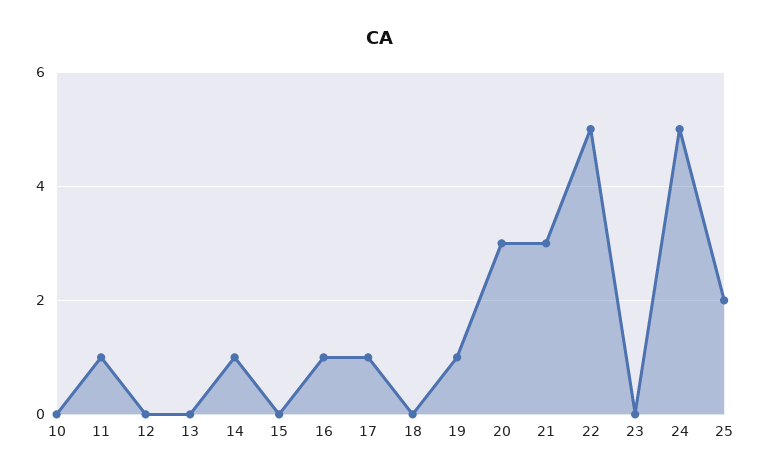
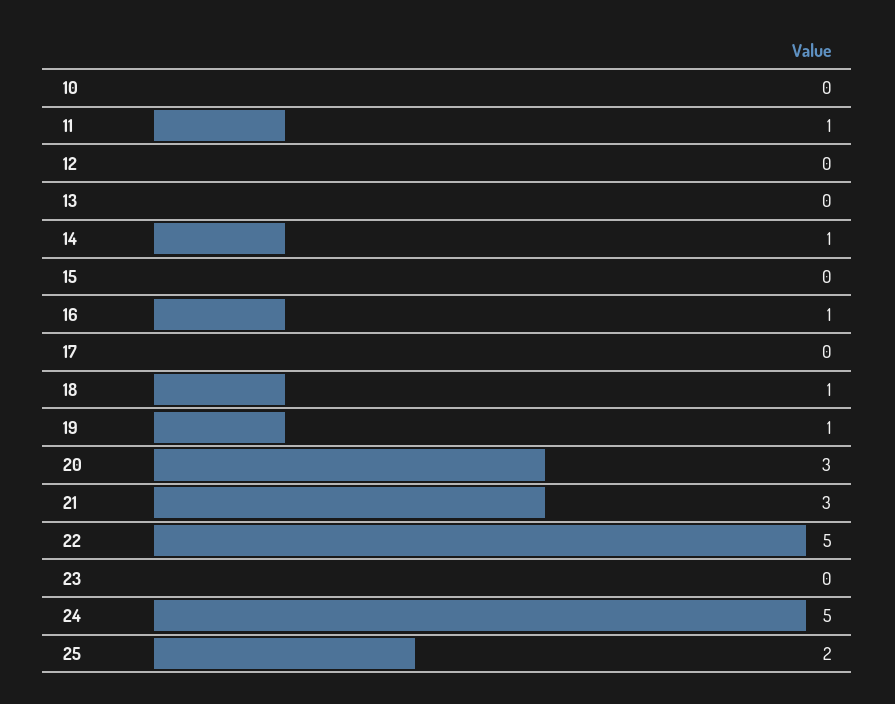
  {
    "10": 0,
    "11": 1,
    "12": 0,
    "13": 0,
    "14": 1,
    "15": 0,
    "16": 1,
-   "17": 1,
+   "17": 0,
-   "18": 0,
+   "18": 1,
    "19": 1,
    "20": 3,
    "21": 3,
    "22": 5,
    "23": 0,
    "24": 5,
    "25": 2
  }

